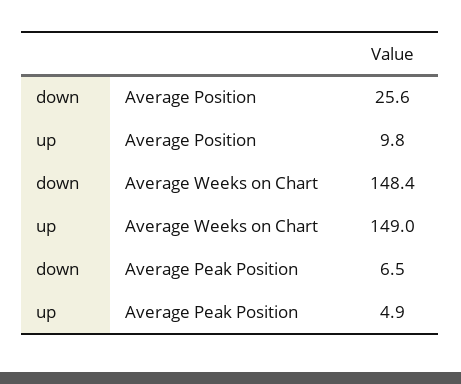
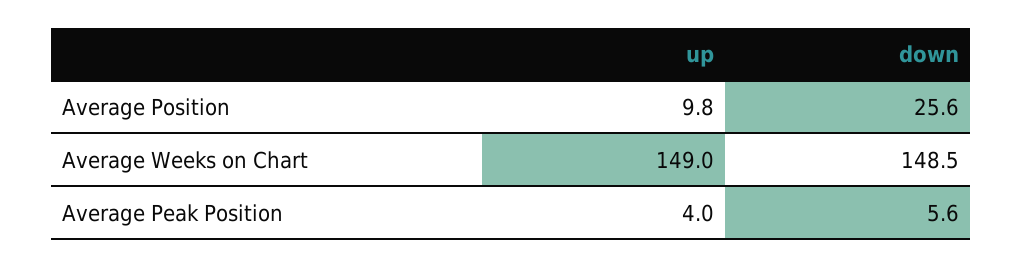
  {
    "down": {
      "Average Position": 25.6,
-     "Average Weeks on Chart": 148.4,
+     "Average Weeks on Chart": 148.5,
-     "Average Peak Position": 6.5
+     "Average Peak Position": 5.6
    },
    "up": {
      "Average Position": 9.8,
      "Average Weeks on Chart": 149,
-     "Average Peak Position": 4.9
+     "Average Peak Position": 4
    }
  }

